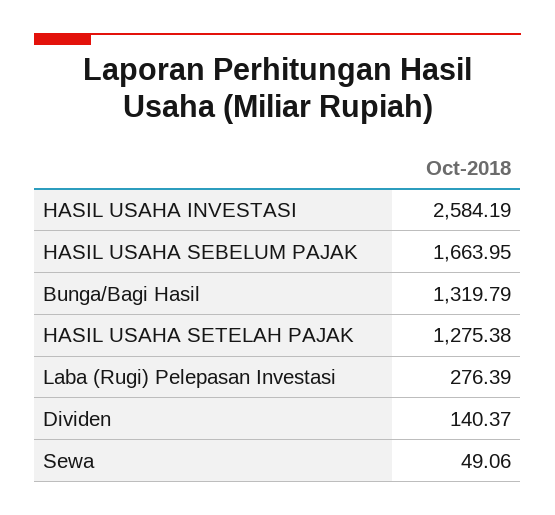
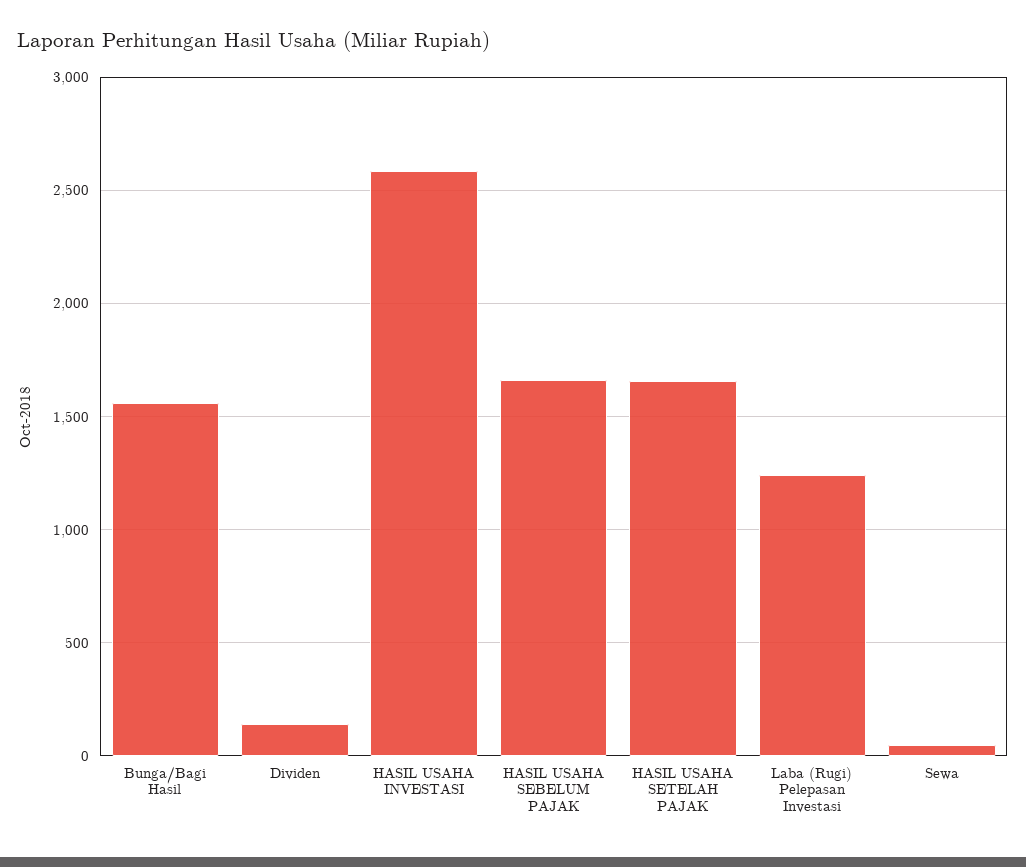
  {
    "HASIL USAHA INVESTASI": 2584.19,
    "HASIL USAHA SEBELUM PAJAK": 1663.95,
-   "Bunga/Bagi Hasil": 1319.79,
+   "Bunga/Bagi Hasil": 1550,
-   "HASIL USAHA SETELAH PAJAK": 1275.38,
+   "HASIL USAHA SETELAH PAJAK": 1650,
-   "Laba (Rugi) Pelepasan Investasi": 276.39,
+   "Laba (Rugi) Pelepasan Investasi": 1250,
    "Dividen": 140.37,
    "Sewa": 49.06
  }

